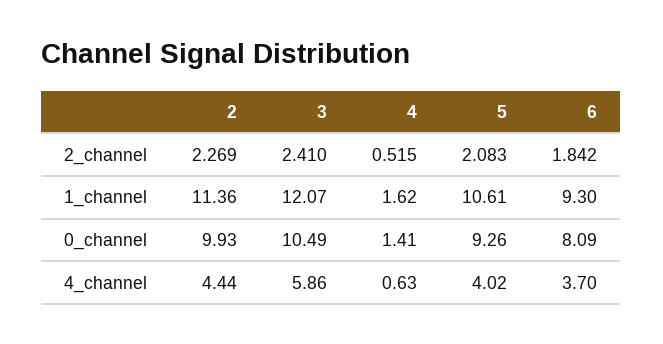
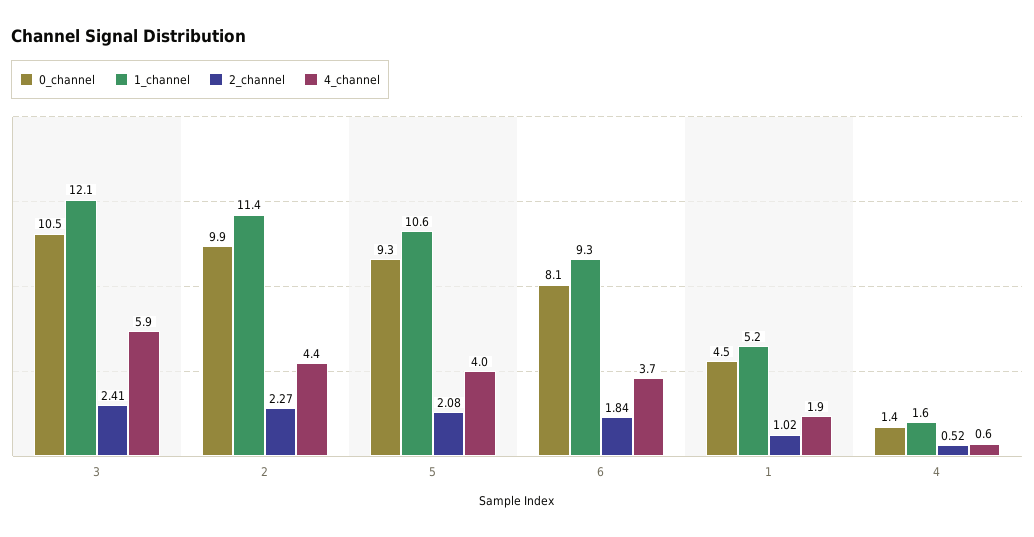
  {
    "2_channel": {
      "2": 2.269,
      "3": 2.41,
      "4": 0.515,
      "5": 2.083,
-     "6": 1.842
+     "6": 1.842,
+     "1": 1.02
    },
    "1_channel": {
      "2": 11.36,
      "3": 12.07,
      "4": 1.62,
      "5": 10.61,
-     "6": 9.3
+     "6": 9.3,
+     "1": 5.2
    },
    "0_channel": {
      "2": 9.93,
      "3": 10.49,
      "4": 1.41,
      "5": 9.26,
-     "6": 8.09
+     "6": 8.09,
+     "1": 4.5
    },
    "4_channel": {
      "2": 4.44,
      "3": 5.86,
      "4": 0.63,
      "5": 4.02,
-     "6": 3.7
+     "6": 3.7,
+     "1": 1.9
    }
  }

